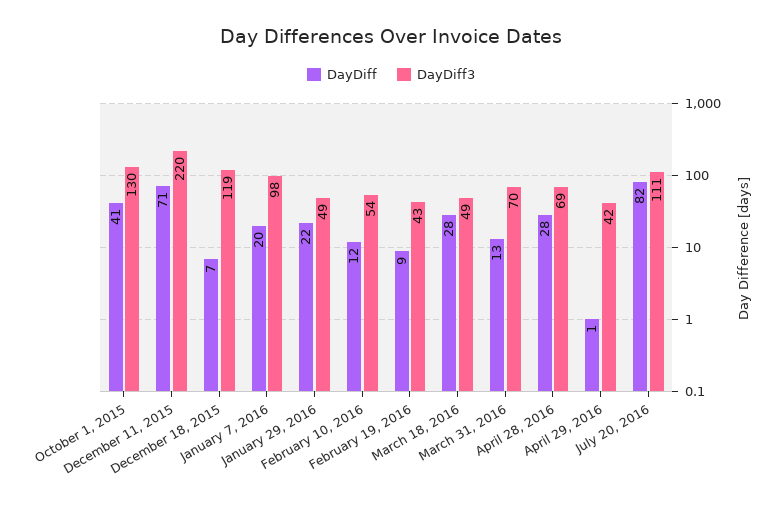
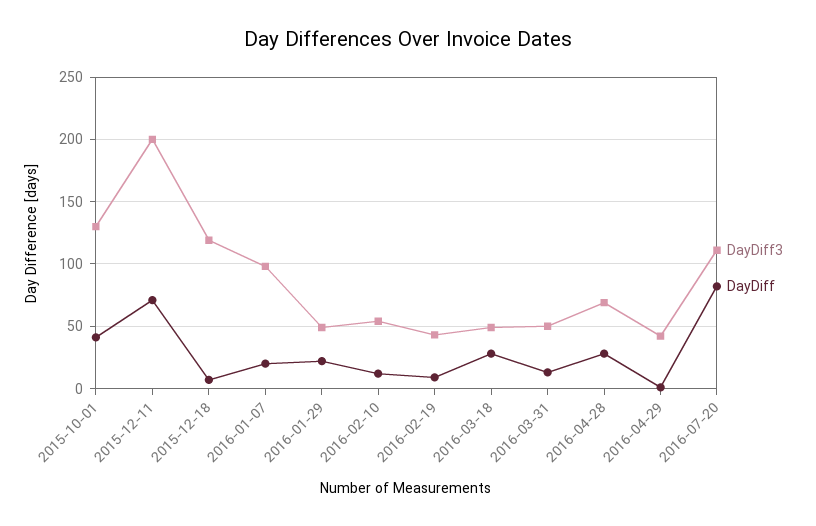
  {
    "DayDiff": {
      "October 1, 2015": 41,
      "December 11, 2015": 71,
      "December 18, 2015": 7,
      "January 7, 2016": 20,
      "January 29, 2016": 22,
      "February 10, 2016": 12,
      "February 19, 2016": 9,
      "March 18, 2016": 28,
      "March 31, 2016": 13,
      "April 28, 2016": 28,
      "April 29, 2016": 1,
      "July 20, 2016": 82
    },
    "DayDiff3": {
      "October 1, 2015": 130,
-     "December 11, 2015": 220,
+     "December 11, 2015": 200,
      "December 18, 2015": 119,
      "January 7, 2016": 98,
      "January 29, 2016": 49,
      "February 10, 2016": 54,
      "February 19, 2016": 43,
      "March 18, 2016": 49,
-     "March 31, 2016": 70,
+     "March 31, 2016": 50,
      "April 28, 2016": 69,
      "April 29, 2016": 42,
      "July 20, 2016": 111
    }
  }

